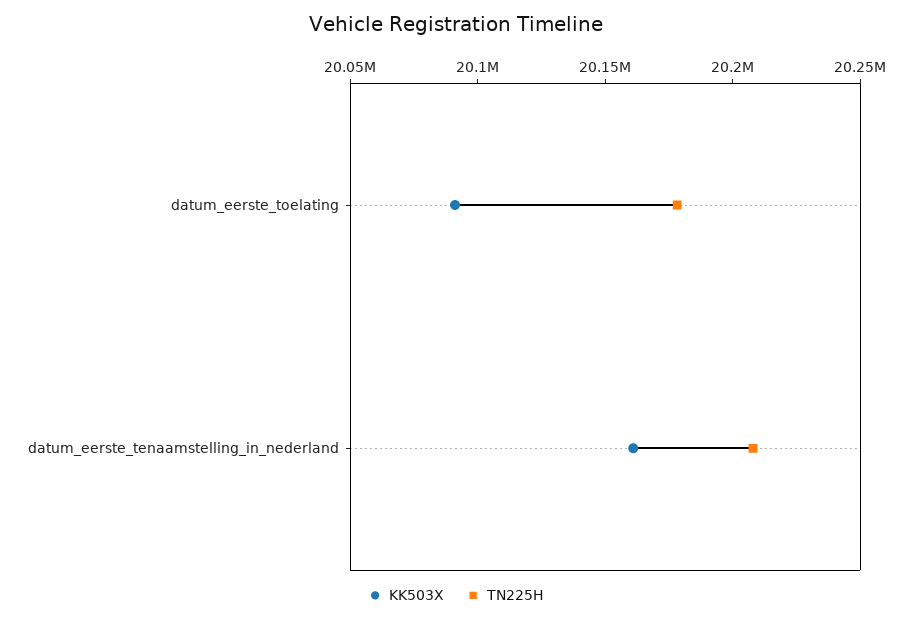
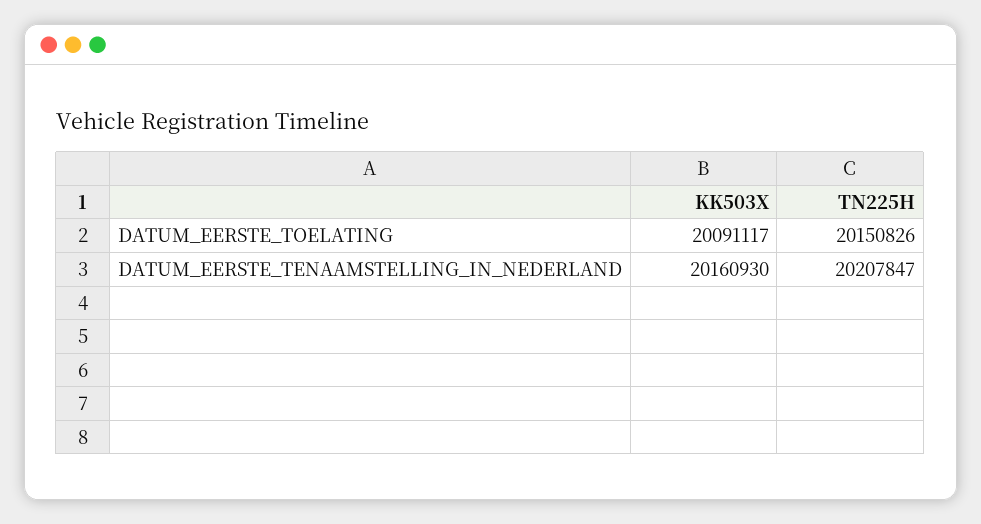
  {
    "KK503X": {
      "datum_eerste_toelating": 20091117,
      "datum_eerste_tenaamstelling_in_nederland": 20160930
    },
    "TN225H": {
-     "datum_eerste_toelating": 20180000,
+     "datum_eerste_toelating": 20150826,
      "datum_eerste_tenaamstelling_in_nederland": 20207847
    }
  }

